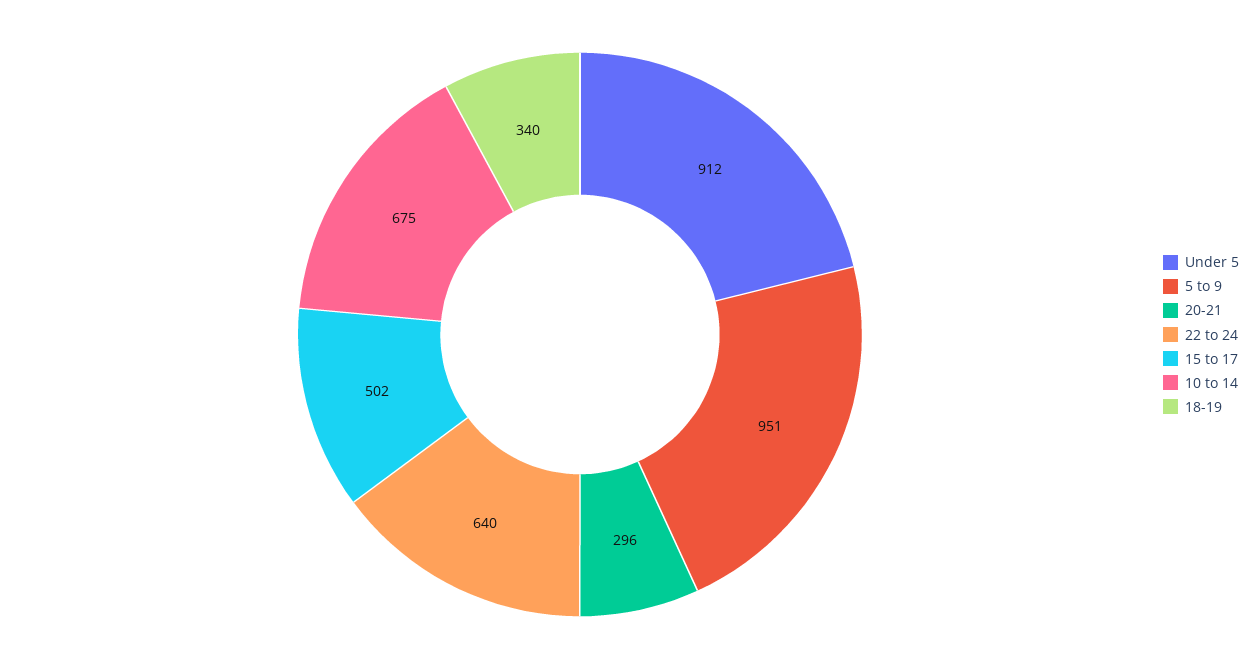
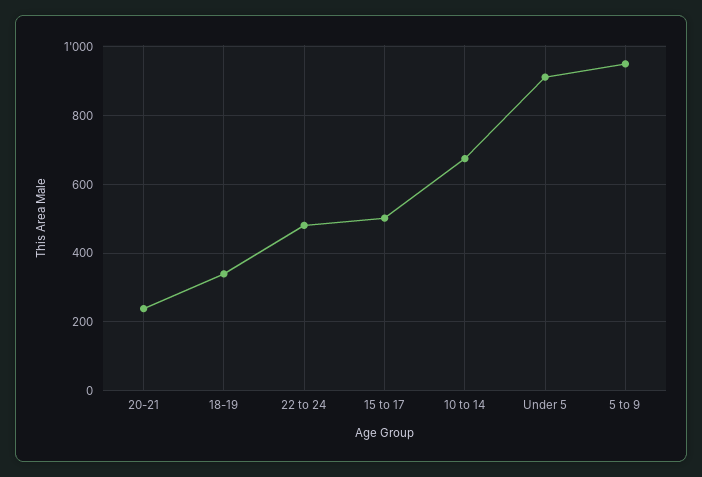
  {
    "Under 5": 912,
    "5 to 9": 951,
-   "20-21": 296,
+   "20-21": 240,
-   "22 to 24": 640,
+   "22 to 24": 480,
    "15 to 17": 502,
    "10 to 14": 675,
    "18-19": 340
  }

